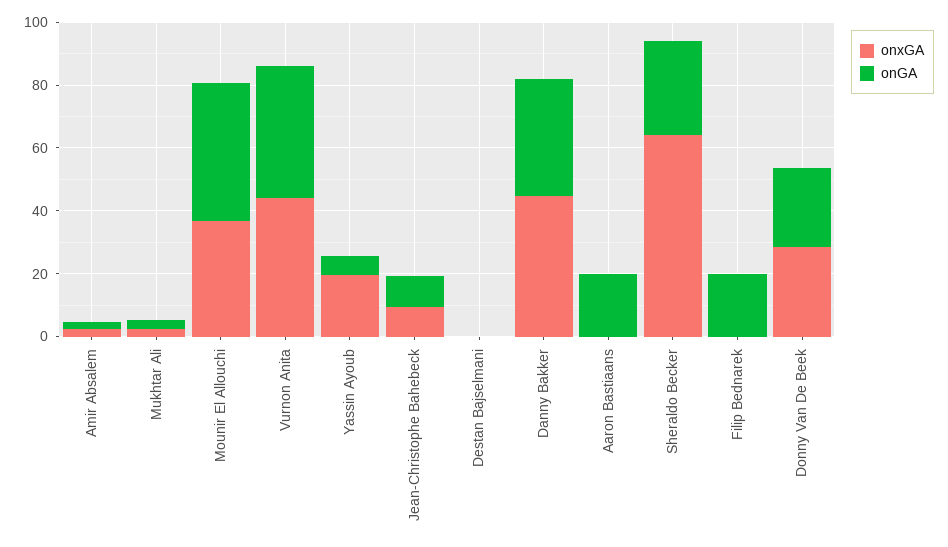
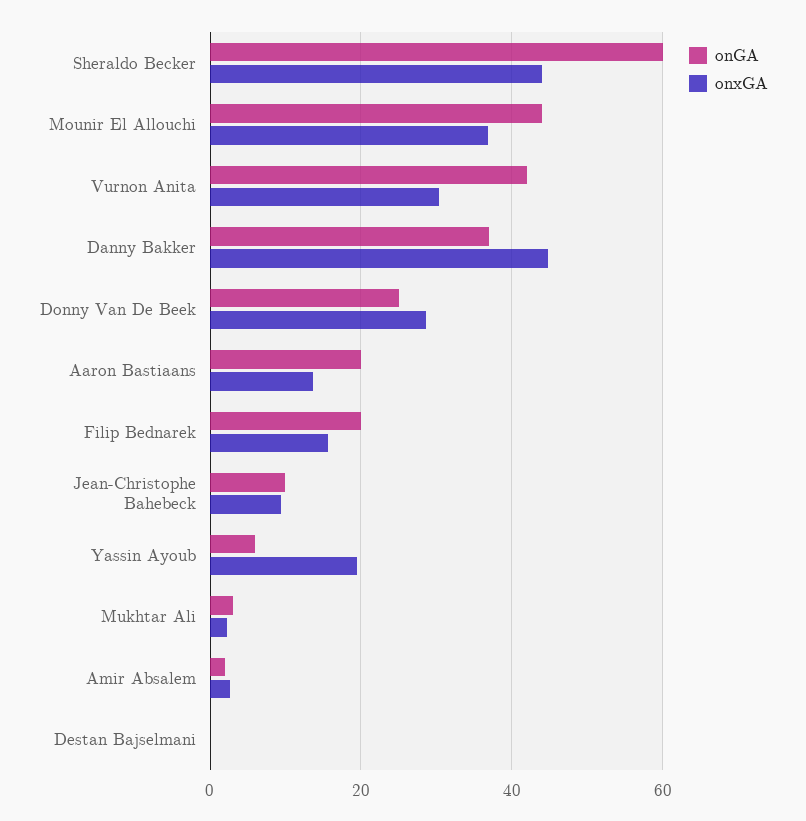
  {
    "onxGA": {
      "Amir Absalem": 2,
      "Mukhtar Ali": 2,
      "Mounir El Allouchi": 36,
-     "Vurnon Anita": 45,
+     "Vurnon Anita": 30,
      "Yassin Ayoub": 20,
      "Jean-Christophe Bahebeck": 10,
      "Destan Bajselmani": 0,
      "Danny Bakker": 44,
-     "Aaron Bastiaans": 0,
+     "Aaron Bastiaans": 14,
-     "Sheraldo Becker": 65,
+     "Sheraldo Becker": 44,
-     "Filip Bednarek": 0,
+     "Filip Bednarek": 16,
      "Donny Van De Beek": 28
    },
    "onGA": {
      "Amir Absalem": 2,
      "Mukhtar Ali": 4,
      "Mounir El Allouchi": 44,
      "Vurnon Anita": 42,
      "Yassin Ayoub": 6,
      "Jean-Christophe Bahebeck": 10,
      "Destan Bajselmani": 0,
      "Danny Bakker": 38,
      "Aaron Bastiaans": 20,
-     "Sheraldo Becker": 30,
+     "Sheraldo Becker": 60,
      "Filip Bednarek": 20,
      "Donny Van De Beek": 26
    }
  }

